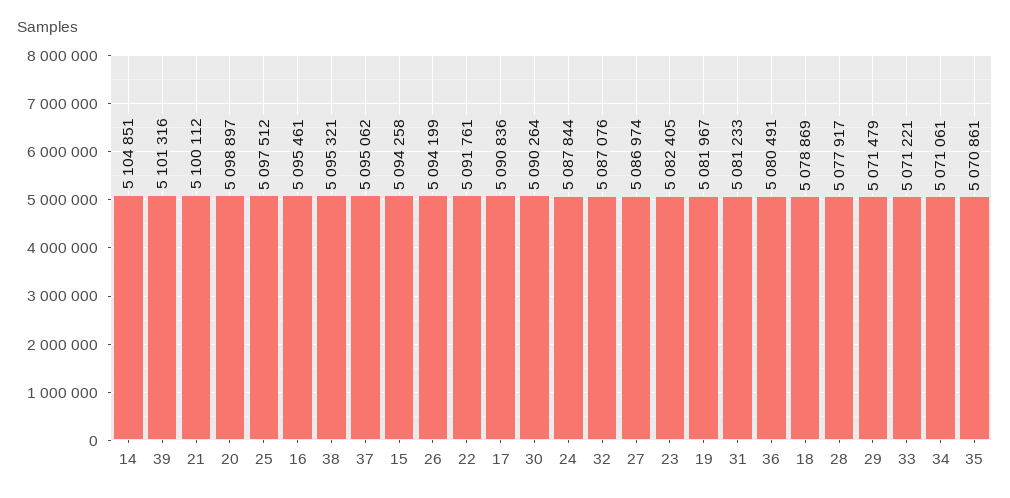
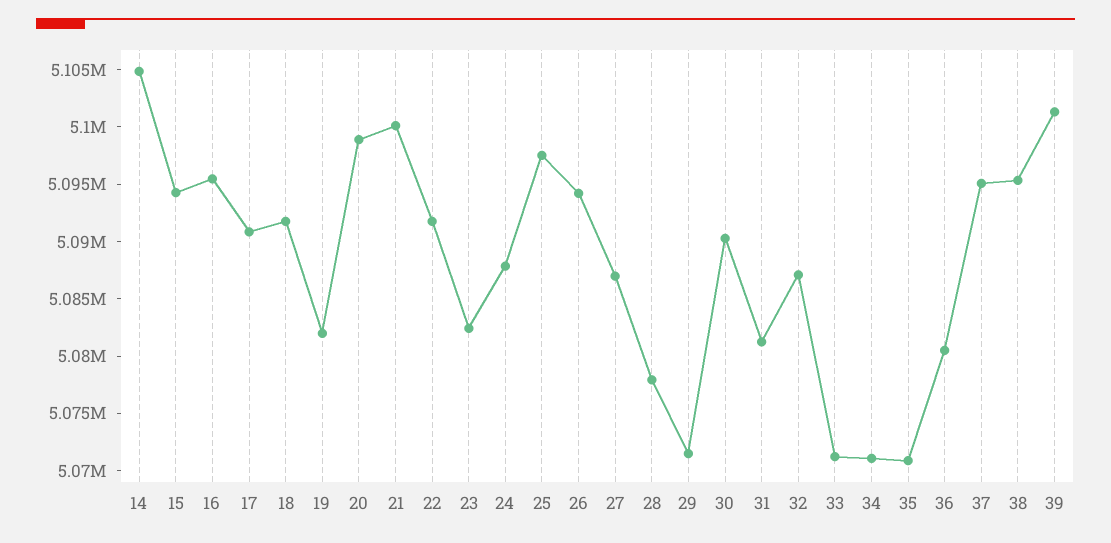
  {
    "14": 5104851,
    "39": 5101316,
    "21": 5100112,
    "20": 5098897,
    "25": 5097512,
    "16": 5095461,
    "38": 5095321,
    "37": 5095062,
    "15": 5094258,
    "26": 5094199,
    "22": 5091761,
    "17": 5090836,
    "30": 5090264,
    "24": 5087844,
    "32": 5087076,
    "27": 5086974,
    "23": 5082405,
    "19": 5081967,
    "31": 5081233,
    "36": 5080491,
-   "18": 5078869,
+   "18": 5092000,
    "28": 5077917,
    "29": 5071479,
    "33": 5071221,
    "34": 5071061,
    "35": 5070861
  }

